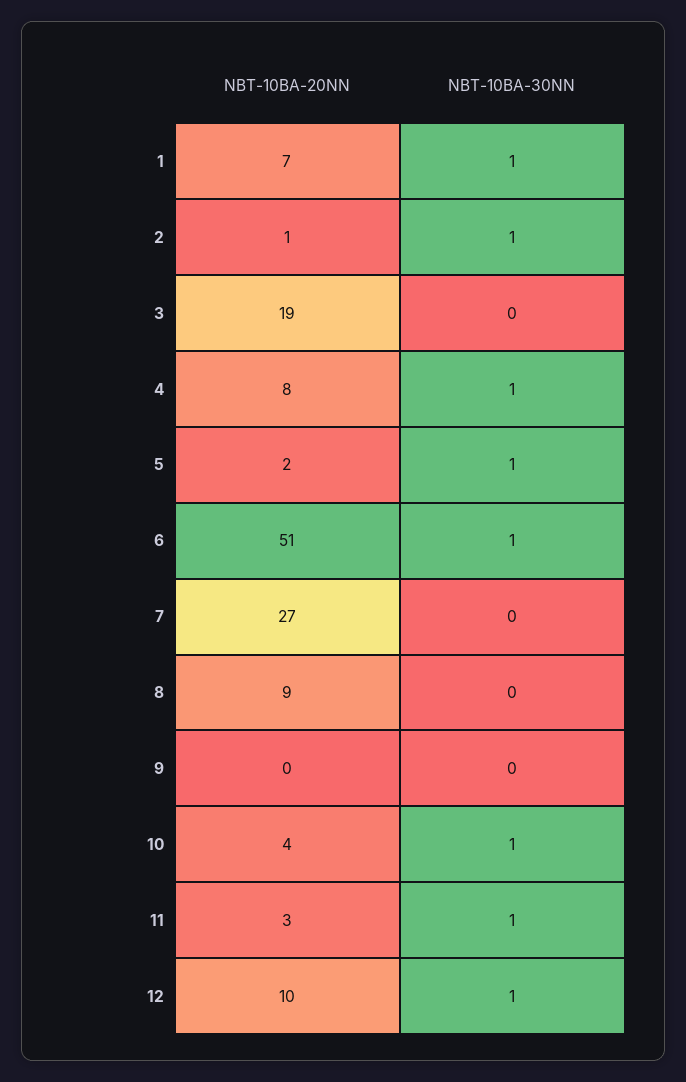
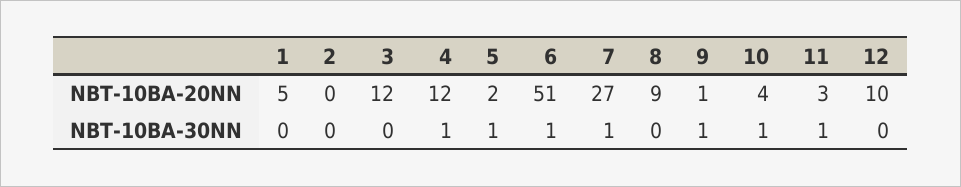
  {
    "NBT-10BA-20NN": {
-     "1": 7,
+     "1": 5,
-     "2": 1,
+     "2": 0,
-     "3": 19,
+     "3": 12,
-     "4": 8,
+     "4": 12,
      "5": 2,
      "6": 51,
      "7": 27,
      "8": 9,
-     "9": 0,
+     "9": 1,
      "10": 4,
      "11": 3,
      "12": 10
    },
    "NBT-10BA-30NN": {
-     "1": 1,
+     "1": 0,
-     "2": 1,
+     "2": 0,
      "3": 0,
      "4": 1,
      "5": 1,
      "6": 1,
-     "7": 0,
+     "7": 1,
      "8": 0,
-     "9": 0,
+     "9": 1,
      "10": 1,
      "11": 1,
-     "12": 1
+     "12": 0
    }
  }

